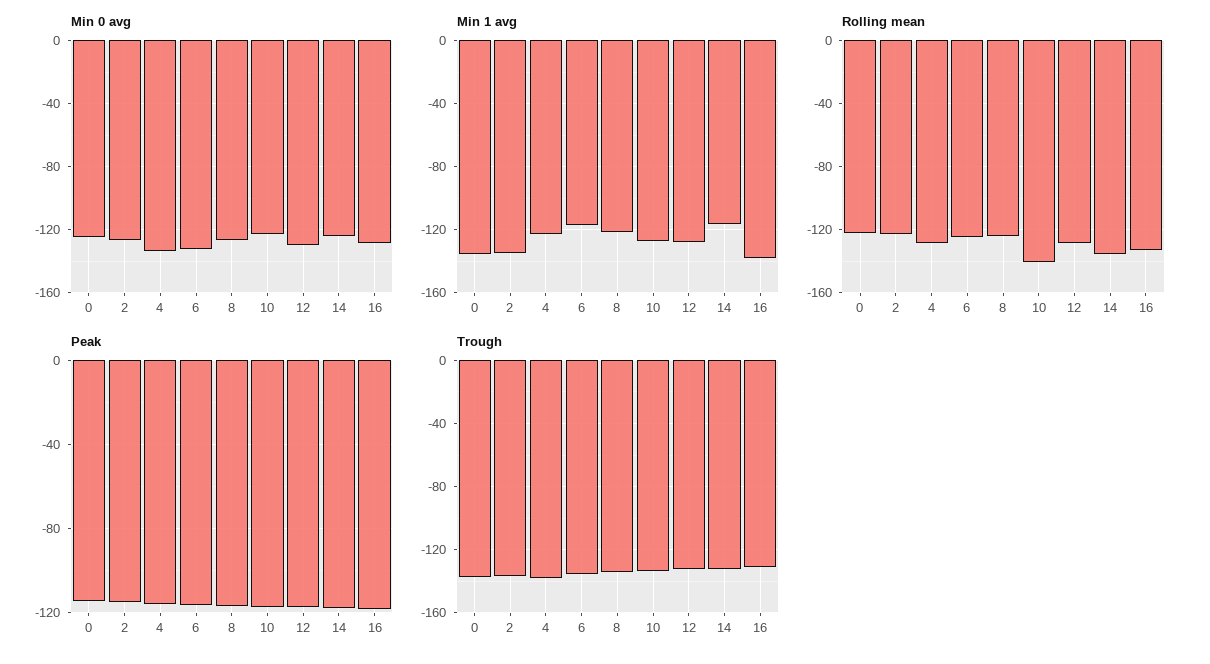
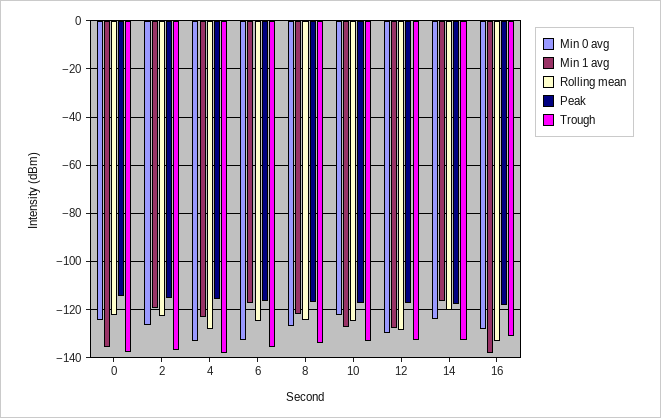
  {
    "Min 0 avg": {
      "0": -125,
      "2": -127.5,
      "4": -132.5,
      "6": -132.5,
      "8": -127.5,
      "10": -122.5,
      "12": -130,
      "14": -125,
      "16": -127.5
    },
    "Min 1 avg": {
      "0": -135,
-     "2": -135,
+     "2": -120,
      "4": -122.5,
      "6": -117.5,
      "8": -122.5,
      "10": -127.5,
      "12": -127.5,
      "14": -117.5,
      "16": -137.5
    },
    "Rolling mean": {
      "0": -122.5,
      "2": -122.5,
      "4": -127.5,
      "6": -125,
      "8": -125,
-     "10": -140,
+     "10": -125,
      "12": -127.5,
-     "14": -135,
+     "14": -120,
      "16": -132.5
    },
    "Peak": {
      "0": -115,
      "2": -115,
      "4": -115,
      "6": -117.5,
      "8": -117.5,
      "10": -117.5,
      "12": -117.5,
      "14": -117.5,
      "16": -117.5
    },
    "Trough": {
      "0": -137.5,
      "2": -137.5,
      "4": -137.5,
      "6": -135,
      "8": -135,
      "10": -132.5,
      "12": -132.5,
      "14": -132.5,
      "16": -130
    }
  }

